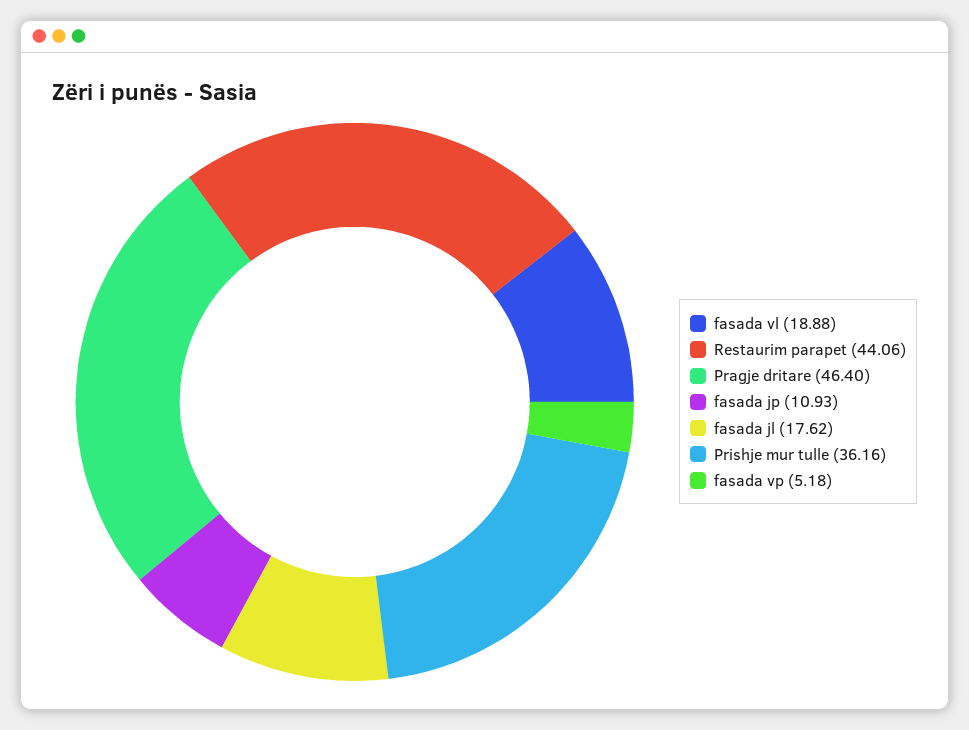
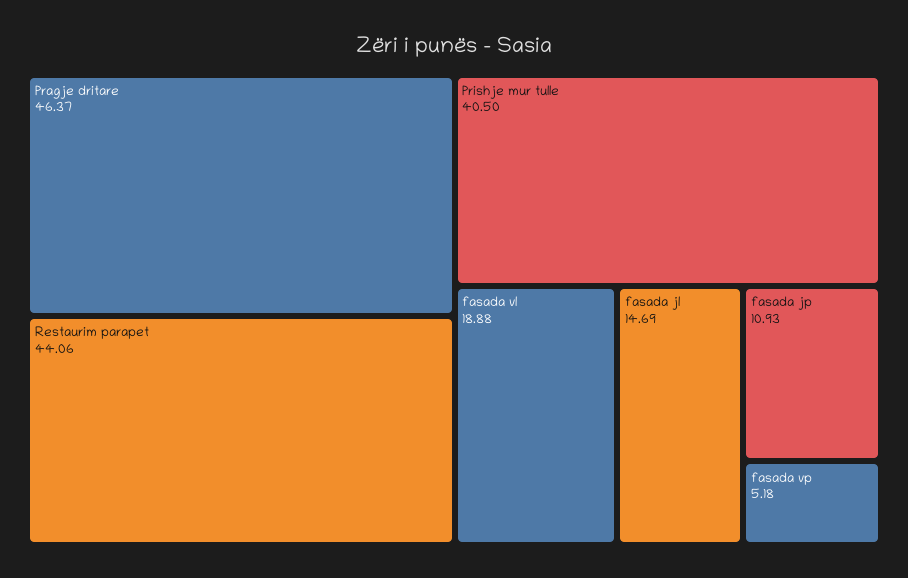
  {
    "fasada vl": 18.88,
    "Restaurim parapet": 44.06,
-   "Pragje dritare": 46.4,
+   "Pragje dritare": 46.37,
    "fasada jp": 10.93,
-   "fasada jl": 17.62,
+   "fasada jl": 14.69,
-   "Prishje mur tulle": 36.16,
+   "Prishje mur tulle": 40.5,
    "fasada vp": 5.18
  }

